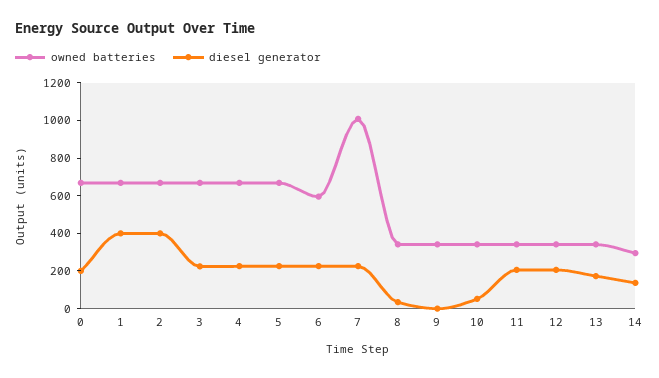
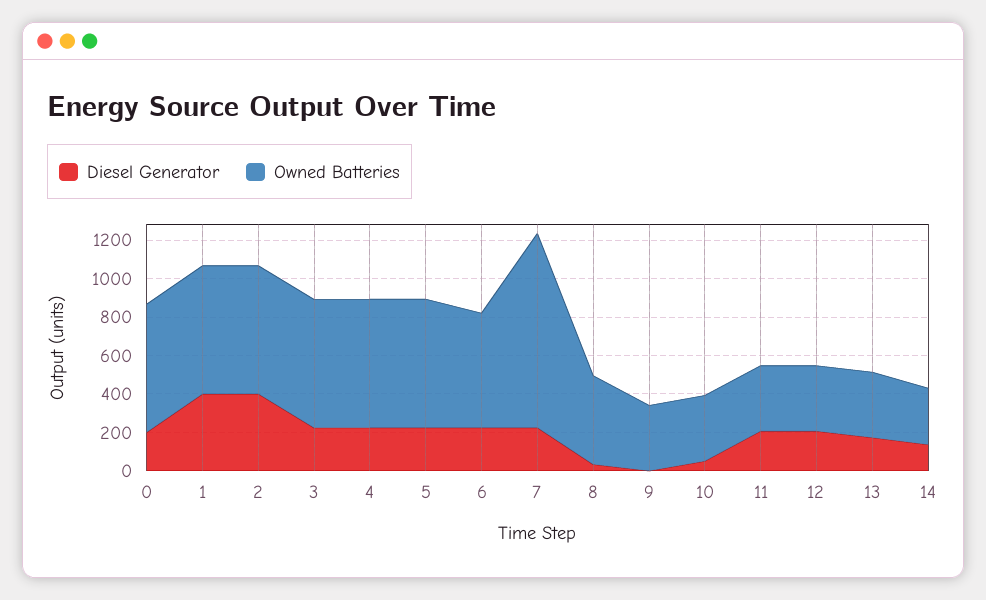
  {
    "owned batteries": {
      "0": 650,
      "1": 650,
      "2": 650,
      "3": 650,
      "4": 650,
      "5": 650,
      "6": 600,
      "7": 1000,
-     "8": 350,
+     "8": 450,
      "9": 350,
      "10": 350,
      "11": 350,
      "12": 350,
      "13": 350,
      "14": 300
    },
    "diesel generator": {
      "0": 200,
      "1": 400,
      "2": 400,
      "3": 200,
      "4": 250,
      "5": 250,
      "6": 250,
      "7": 250,
      "8": 50,
      "9": 0,
      "10": 50,
      "11": 200,
      "12": 200,
      "13": 150,
      "14": 150
    }
  }

